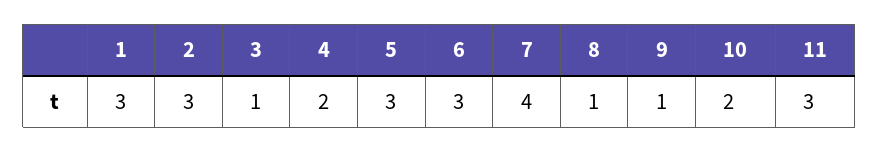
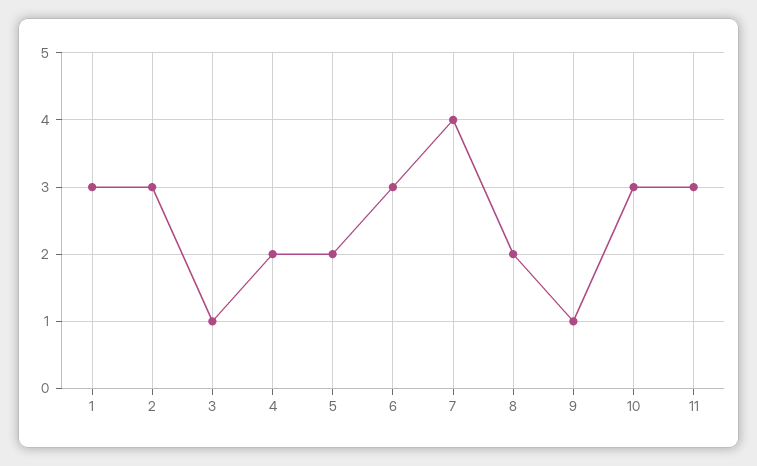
  {
    "1": 3,
    "2": 3,
    "3": 1,
    "4": 2,
-   "5": 3,
+   "5": 2,
    "6": 3,
    "7": 4,
-   "8": 1,
+   "8": 2,
    "9": 1,
-   "10": 2,
+   "10": 3,
    "11": 3
  }

